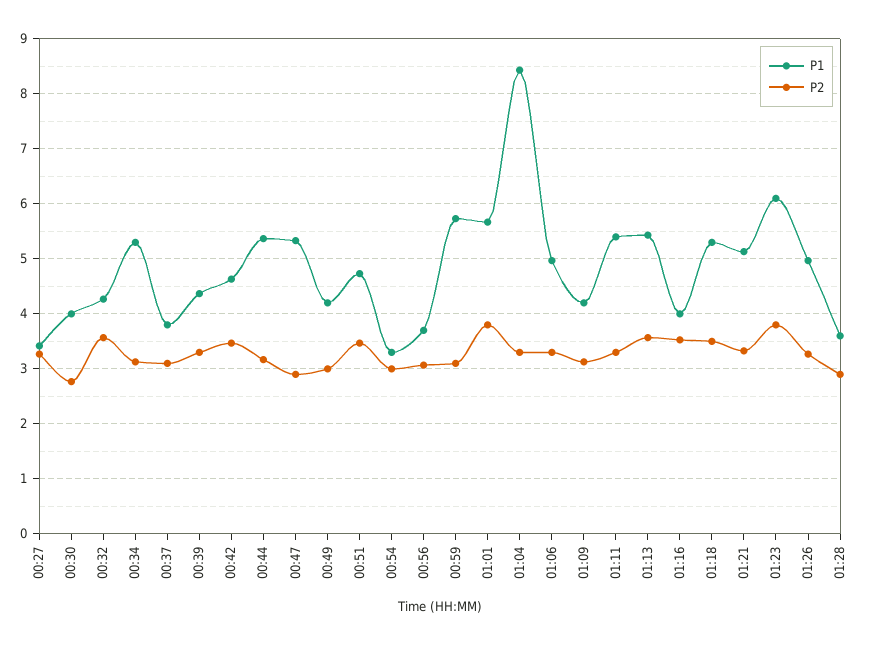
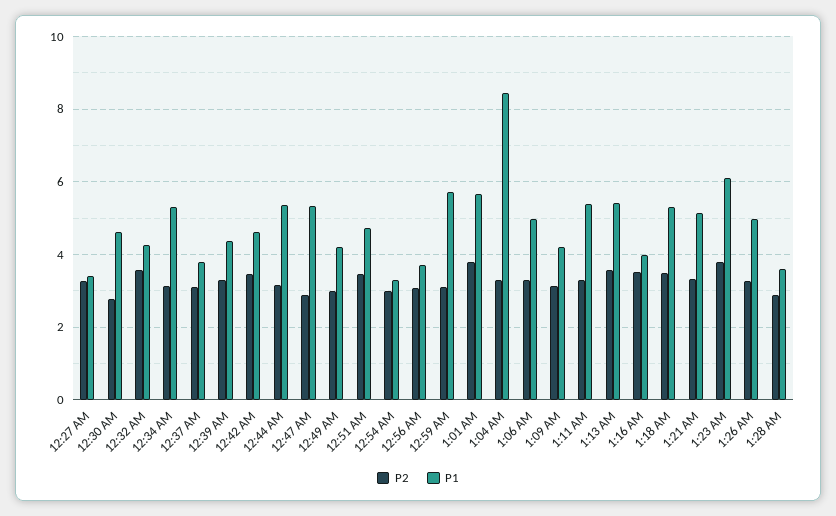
  {
    "P1": {
      "00:27": 3.4,
-     "00:30": 4,
+     "00:30": 4.6,
      "00:32": 4.2,
      "00:34": 5.4,
      "00:37": 3.8,
      "00:39": 4.4,
      "00:42": 4.6,
      "00:44": 5.4,
      "00:47": 5.4,
      "00:49": 4.2,
      "00:51": 4.8,
      "00:54": 3.4,
      "00:56": 3.8,
      "00:59": 5.8,
      "01:01": 5.6,
      "01:04": 8.4,
      "01:06": 5,
      "01:09": 4.2,
      "01:11": 5.4,
      "01:13": 5.4,
      "01:16": 4,
      "01:18": 5.4,
      "01:21": 5.2,
      "01:23": 6.2,
      "01:26": 5,
      "01:28": 3.6
    },
    "P2": {
      "00:27": 3.2,
      "00:30": 2.8,
      "00:32": 3.6,
      "00:34": 3.2,
      "00:37": 3.2,
      "00:39": 3.4,
      "00:42": 3.4,
      "00:44": 3.2,
      "00:47": 3,
      "00:49": 3,
      "00:51": 3.4,
      "00:54": 3,
      "00:56": 3,
      "00:59": 3.2,
      "01:01": 3.8,
      "01:04": 3.4,
      "01:06": 3.4,
      "01:09": 3.2,
      "01:11": 3.4,
      "01:13": 3.6,
      "01:16": 3.6,
      "01:18": 3.6,
      "01:21": 3.4,
      "01:23": 3.8,
      "01:26": 3.2,
      "01:28": 3
    }
  }

